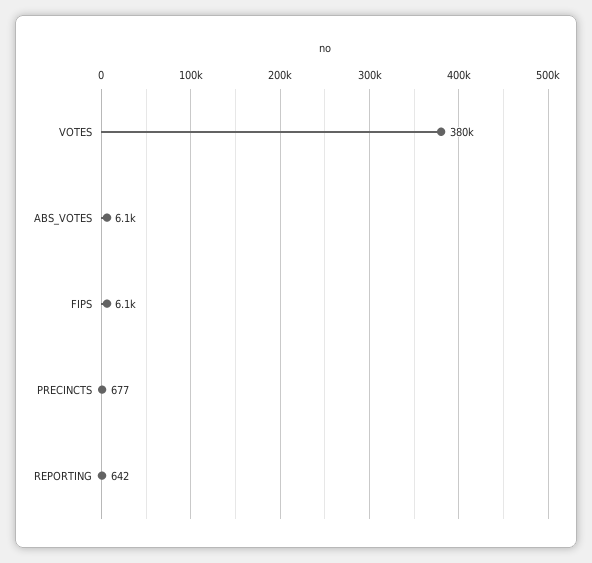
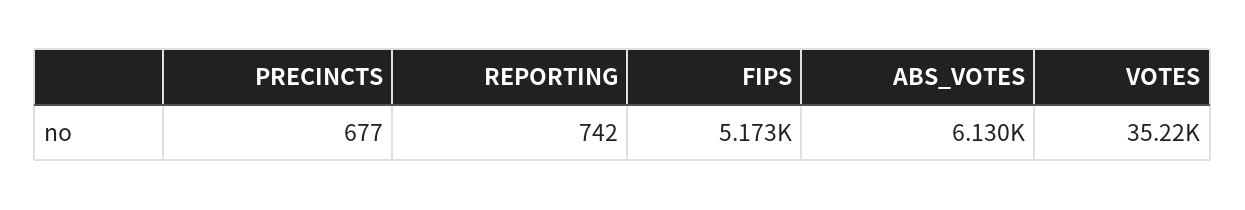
  {
-   "VOTES": 380000,
+   "VOTES": 35220,
    "ABS_VOTES": 6130,
-   "FIPS": 6100,
+   "FIPS": 5173,
    "PRECINCTS": 677,
-   "REPORTING": 642
+   "REPORTING": 742
  }

